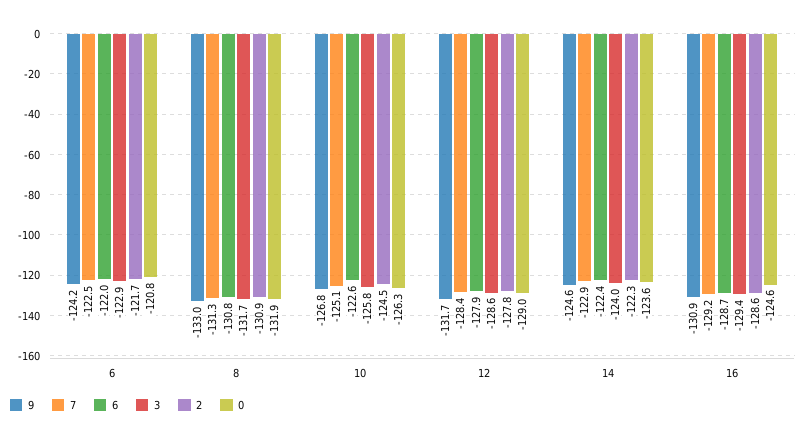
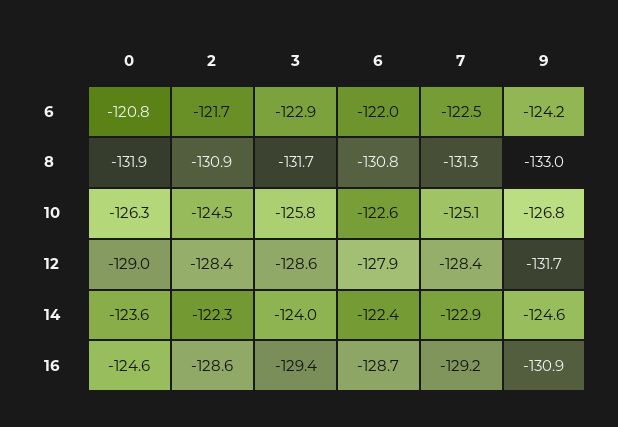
  {
    "9": {
      "6": -124.2,
      "8": -133,
      "10": -126.8,
      "12": -131.7,
      "14": -124.6,
      "16": -130.9
    },
    "7": {
      "6": -122.5,
      "8": -131.3,
      "10": -125.1,
      "12": -128.4,
      "14": -122.9,
      "16": -129.2
    },
    "6": {
      "6": -122,
      "8": -130.8,
      "10": -122.6,
      "12": -127.9,
      "14": -122.4,
      "16": -128.7
    },
    "3": {
      "6": -122.9,
      "8": -131.7,
      "10": -125.8,
      "12": -128.6,
      "14": -124,
      "16": -129.4
    },
    "2": {
      "6": -121.7,
      "8": -130.9,
      "10": -124.5,
-     "12": -127.8,
+     "12": -128.4,
      "14": -122.3,
      "16": -128.6
    },
    "0": {
      "6": -120.8,
      "8": -131.9,
      "10": -126.3,
      "12": -129,
      "14": -123.6,
      "16": -124.6
    }
  }

